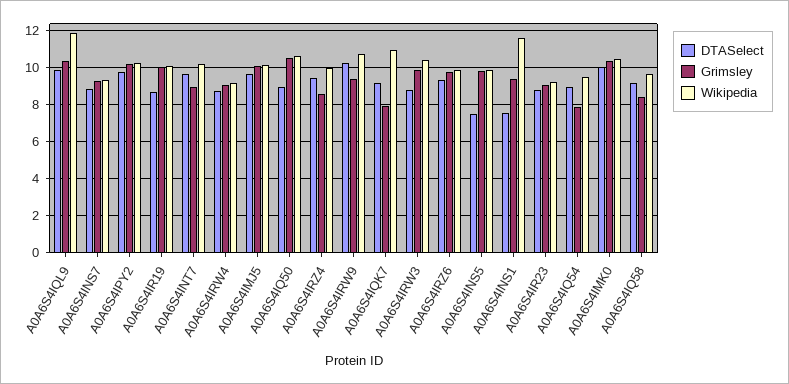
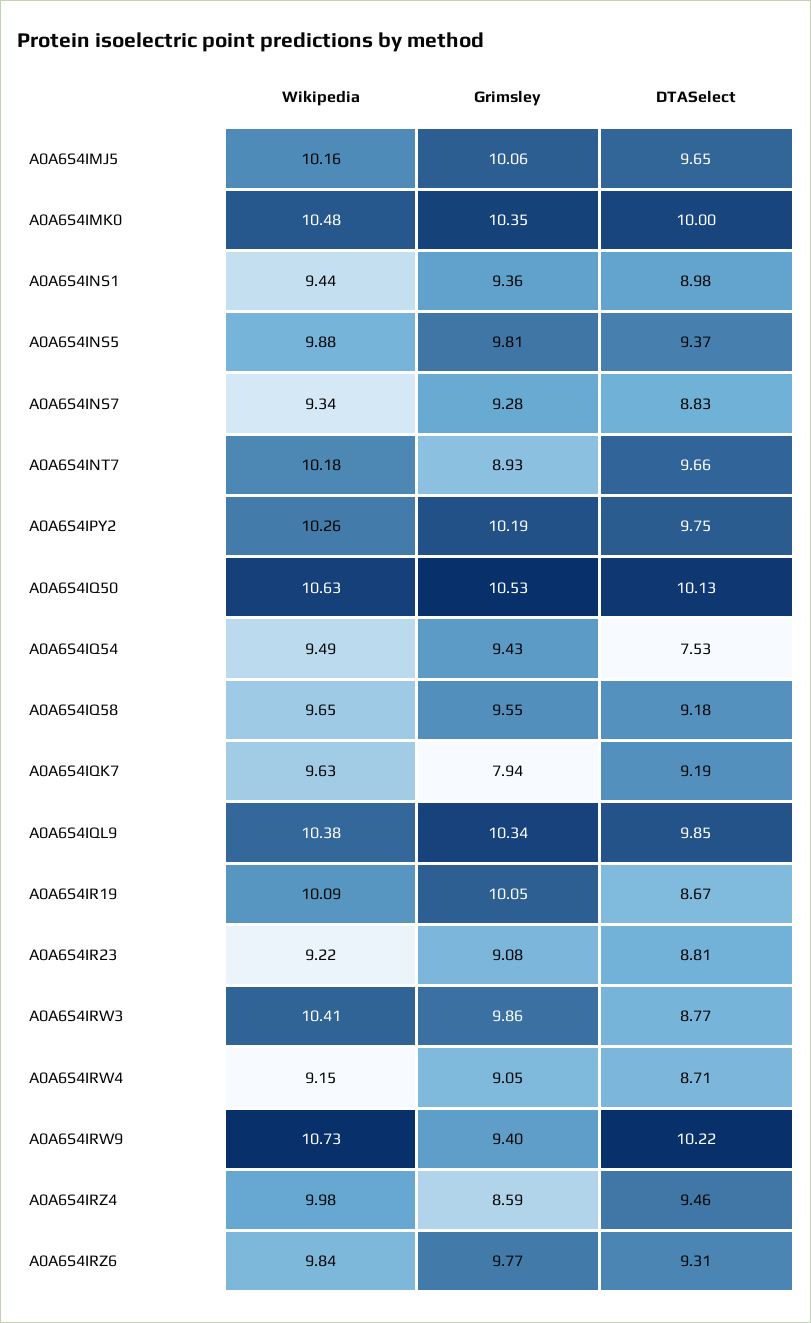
  {
    "DTASelect": {
      "A0A6S4IQL9": 9.85,
      "A0A6S4INS7": 8.83,
      "A0A6S4IPY2": 9.75,
      "A0A6S4IR19": 8.67,
      "A0A6S4INT7": 9.66,
      "A0A6S4IRW4": 8.71,
      "A0A6S4IMJ5": 9.65,
-     "A0A6S4IQ50": 9,
+     "A0A6S4IQ50": 10.13,
      "A0A6S4IRZ4": 9.46,
      "A0A6S4IRW9": 10.22,
      "A0A6S4IQK7": 9.19,
      "A0A6S4IRW3": 8.77,
      "A0A6S4IRZ6": 9.31,
-     "A0A6S4INS5": 7.5,
+     "A0A6S4INS5": 9.37,
-     "A0A6S4INS1": 7.5,
+     "A0A6S4INS1": 8.98,
      "A0A6S4IR23": 8.81,
-     "A0A6S4IQ54": 9,
+     "A0A6S4IQ54": 7.53,
      "A0A6S4IMK0": 10,
      "A0A6S4IQ58": 9.18
    },
    "Grimsley": {
      "A0A6S4IQL9": 10.34,
      "A0A6S4INS7": 9.28,
      "A0A6S4IPY2": 10.19,
      "A0A6S4IR19": 10.05,
      "A0A6S4INT7": 8.93,
      "A0A6S4IRW4": 9.05,
      "A0A6S4IMJ5": 10.06,
      "A0A6S4IQ50": 10.53,
      "A0A6S4IRZ4": 8.59,
      "A0A6S4IRW9": 9.4,
      "A0A6S4IQK7": 7.94,
      "A0A6S4IRW3": 9.86,
      "A0A6S4IRZ6": 9.77,
      "A0A6S4INS5": 9.81,
      "A0A6S4INS1": 9.36,
      "A0A6S4IR23": 9.08,
-     "A0A6S4IQ54": 8,
+     "A0A6S4IQ54": 9.43,
      "A0A6S4IMK0": 10.35,
-     "A0A6S4IQ58": 8.5
+     "A0A6S4IQ58": 9.55
    },
    "Wikipedia": {
-     "A0A6S4IQL9": 12,
+     "A0A6S4IQL9": 10.38,
      "A0A6S4INS7": 9.34,
      "A0A6S4IPY2": 10.26,
      "A0A6S4IR19": 10.09,
      "A0A6S4INT7": 10.18,
      "A0A6S4IRW4": 9.15,
      "A0A6S4IMJ5": 10.16,
      "A0A6S4IQ50": 10.63,
      "A0A6S4IRZ4": 9.98,
      "A0A6S4IRW9": 10.73,
-     "A0A6S4IQK7": 11,
+     "A0A6S4IQK7": 9.63,
      "A0A6S4IRW3": 10.41,
      "A0A6S4IRZ6": 9.84,
      "A0A6S4INS5": 9.88,
-     "A0A6S4INS1": 11.5,
+     "A0A6S4INS1": 9.44,
      "A0A6S4IR23": 9.22,
      "A0A6S4IQ54": 9.49,
      "A0A6S4IMK0": 10.48,
      "A0A6S4IQ58": 9.65
    }
  }

